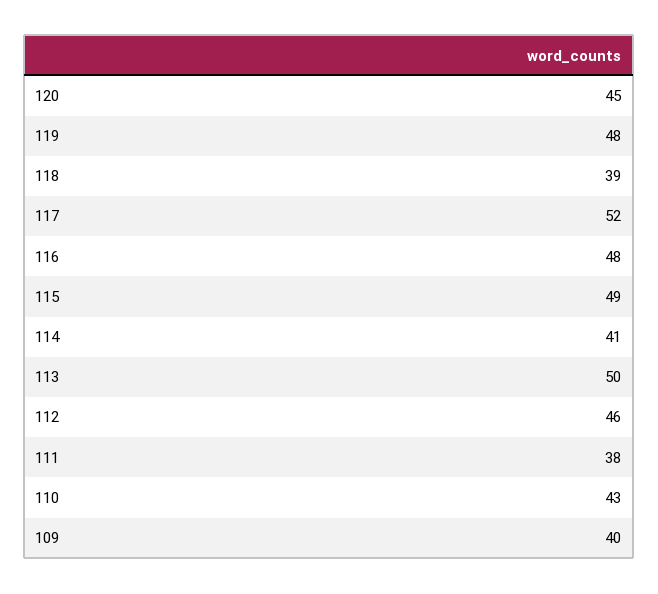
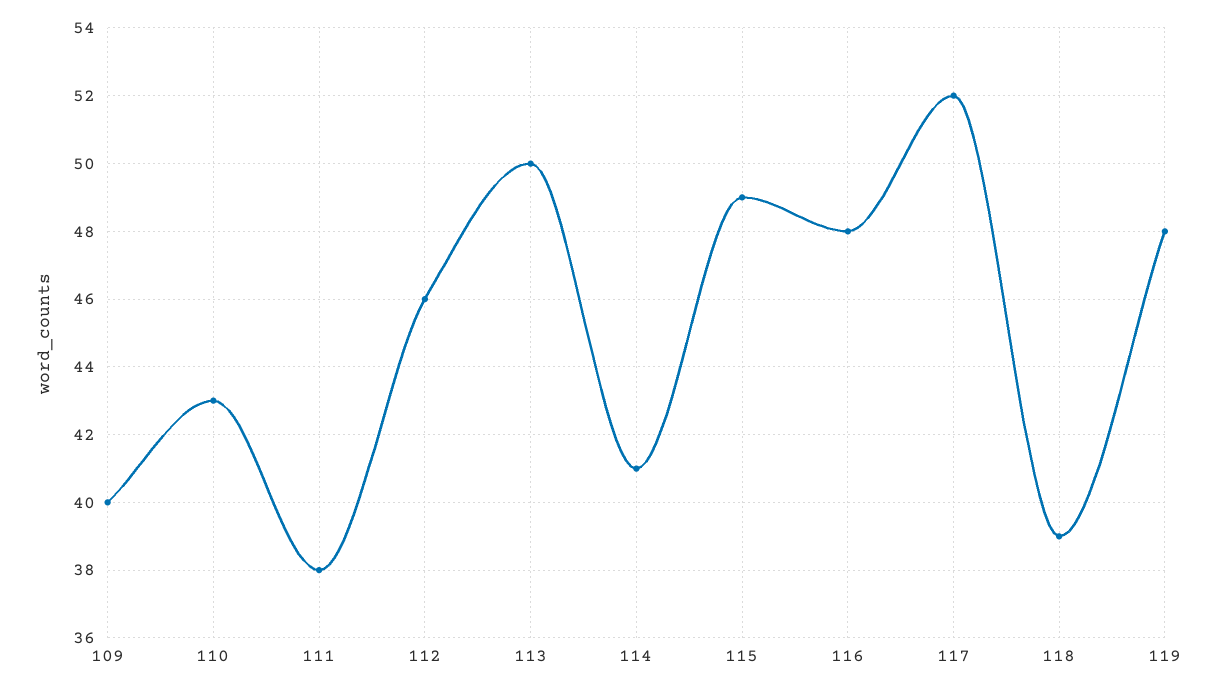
  {
-   "120": 45,
    "119": 48,
    "118": 39,
    "117": 52,
    "116": 48,
    "115": 49,
    "114": 41,
    "113": 50,
    "112": 46,
    "111": 38,
    "110": 43,
    "109": 40
  }

